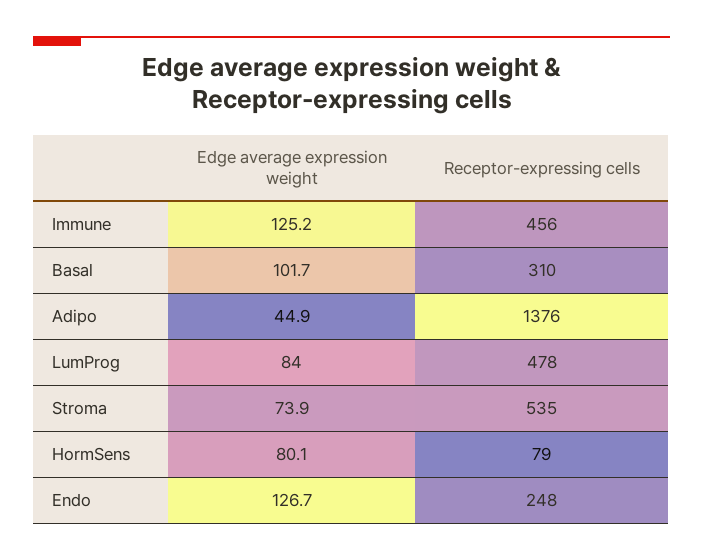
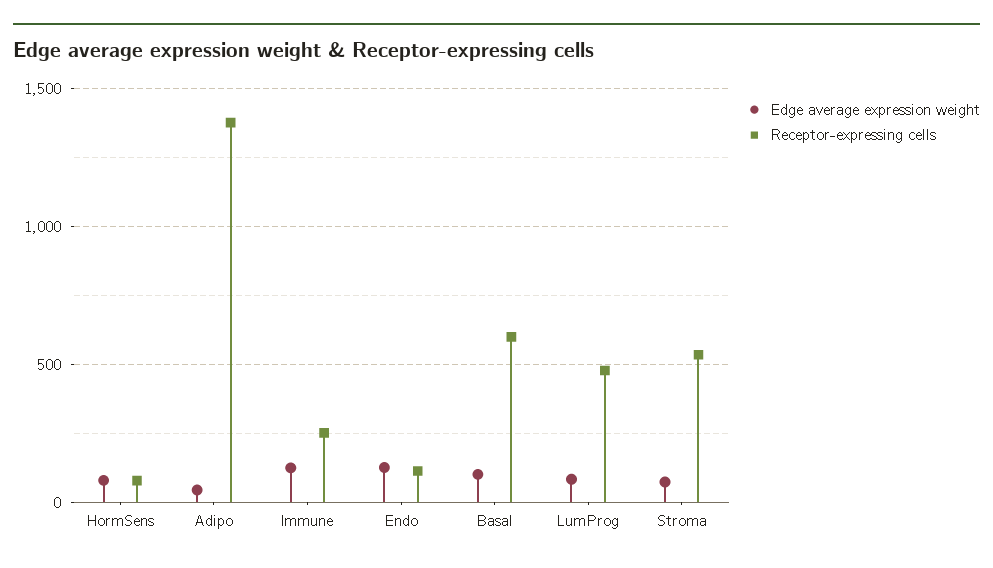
  {
    "Edge average expression weight": {
      "Immune": 125.2,
      "Basal": 101.7,
      "Adipo": 44.9,
      "LumProg": 84,
      "Stroma": 73.9,
      "HormSens": 80.1,
      "Endo": 126.7
    },
    "Receptor-expressing cells": {
-     "Immune": 456,
+     "Immune": 250,
-     "Basal": 310,
+     "Basal": 600,
      "Adipo": 1376,
      "LumProg": 478,
      "Stroma": 535,
      "HormSens": 79,
-     "Endo": 248
+     "Endo": 100
    }
  }

